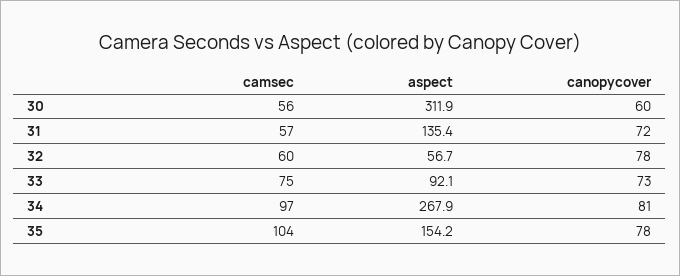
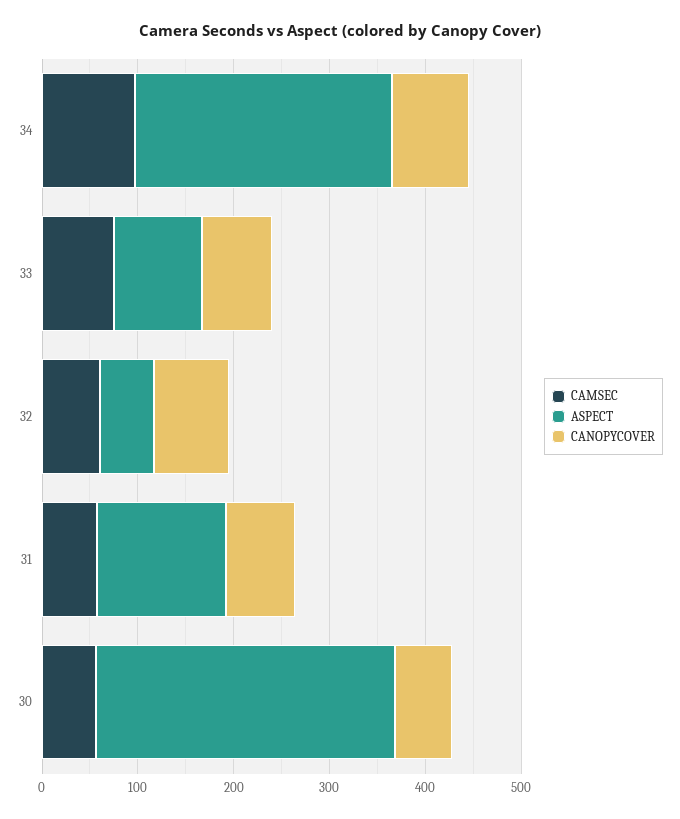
  {
    "camsec": {
      "30": 56,
      "31": 57,
      "32": 60,
      "33": 75,
-     "34": 97,
+     "34": 97
-     "35": 104
    },
    "aspect": {
      "30": 311.9,
      "31": 135.4,
      "32": 56.7,
      "33": 92.1,
-     "34": 267.9,
+     "34": 267.9
-     "35": 154.2
    },
    "canopycover": {
      "30": 60,
      "31": 72,
      "32": 78,
      "33": 73,
-     "34": 81,
+     "34": 81
-     "35": 78
    }
  }

